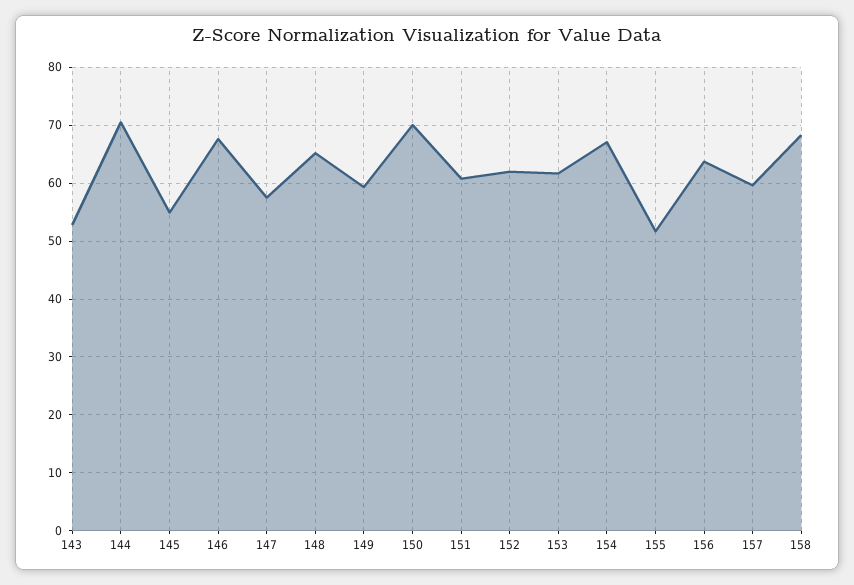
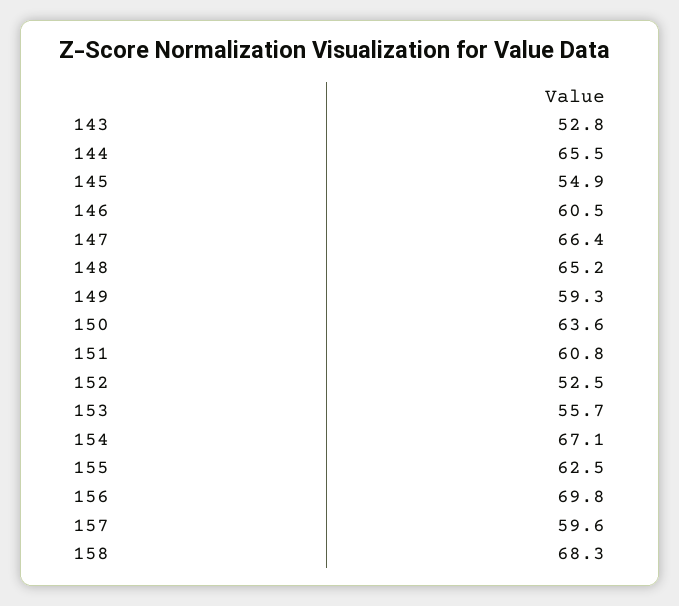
  {
    "143": 52.8,
-   "144": 70,
+   "144": 65.5,
    "145": 54.9,
-   "146": 68,
+   "146": 60.5,
-   "147": 58,
+   "147": 66.4,
    "148": 65.2,
    "149": 59.3,
-   "150": 70,
+   "150": 63.6,
    "151": 60.8,
-   "152": 62,
+   "152": 52.5,
-   "153": 62,
+   "153": 55.7,
    "154": 67.1,
-   "155": 52,
+   "155": 62.5,
-   "156": 64,
+   "156": 69.8,
    "157": 59.6,
    "158": 68.3
  }

